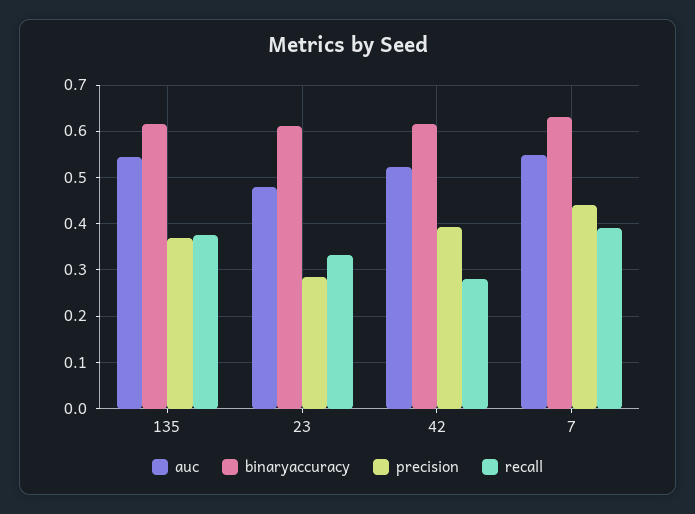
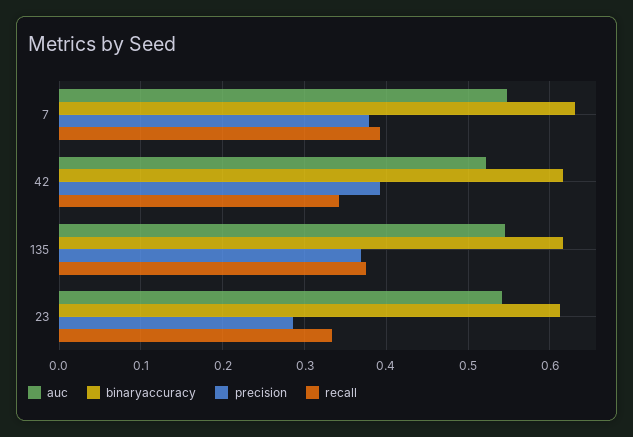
  {
    "auc": {
      "135": 0.55,
-     "23": 0.48,
+     "23": 0.54,
      "42": 0.52,
      "7": 0.55
    },
    "binaryaccuracy": {
      "135": 0.62,
      "23": 0.61,
      "42": 0.62,
      "7": 0.63
    },
    "precision": {
      "135": 0.37,
      "23": 0.29,
      "42": 0.39,
-     "7": 0.44
+     "7": 0.38
    },
    "recall": {
      "135": 0.38,
      "23": 0.33,
-     "42": 0.28,
+     "42": 0.34,
      "7": 0.39
    }
  }

